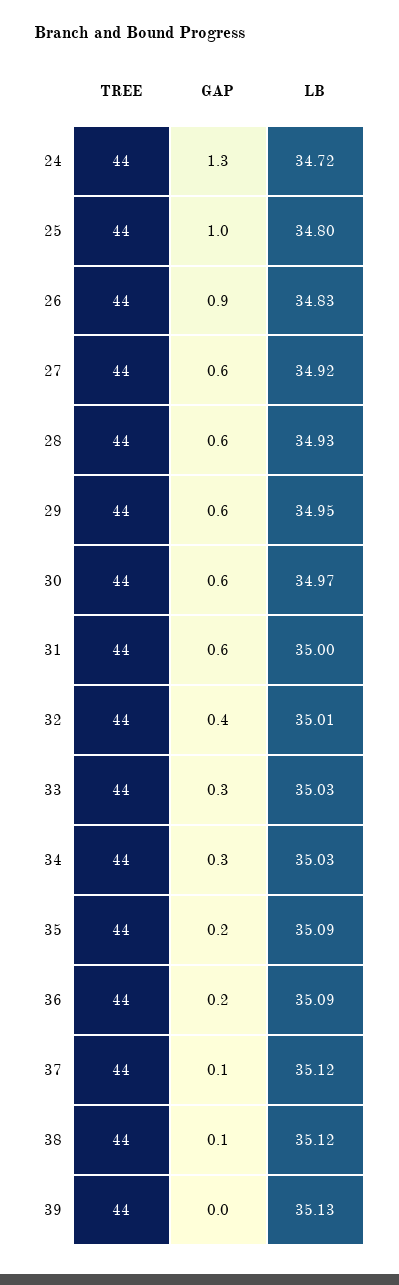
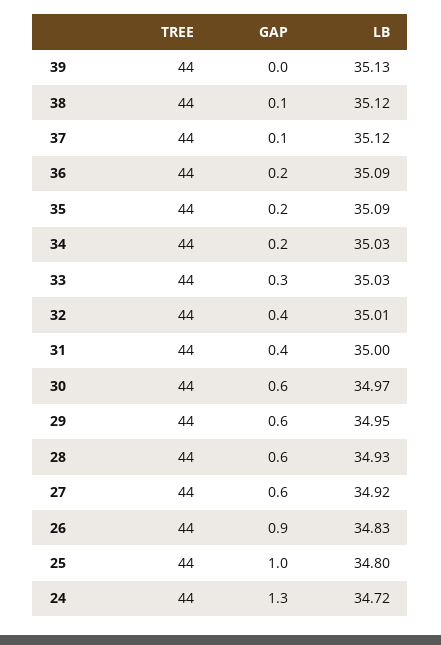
  {
    "TREE": {
      "24": 44,
      "25": 44,
      "26": 44,
      "27": 44,
      "28": 44,
      "29": 44,
      "30": 44,
      "31": 44,
      "32": 44,
      "33": 44,
      "34": 44,
      "35": 44,
      "36": 44,
      "37": 44,
      "38": 44,
      "39": 44
    },
    "GAP": {
      "24": 1.3,
      "25": 1,
      "26": 0.9,
      "27": 0.6,
      "28": 0.6,
      "29": 0.6,
      "30": 0.6,
-     "31": 0.6,
+     "31": 0.4,
      "32": 0.4,
      "33": 0.3,
-     "34": 0.3,
+     "34": 0.2,
      "35": 0.2,
      "36": 0.2,
      "37": 0.1,
      "38": 0.1,
      "39": 0
    },
    "LB": {
      "24": 34.72,
      "25": 34.8,
      "26": 34.83,
      "27": 34.92,
      "28": 34.93,
      "29": 34.95,
      "30": 34.97,
      "31": 35,
      "32": 35.01,
      "33": 35.03,
      "34": 35.03,
      "35": 35.09,
      "36": 35.09,
      "37": 35.12,
      "38": 35.12,
      "39": 35.13
    }
  }

